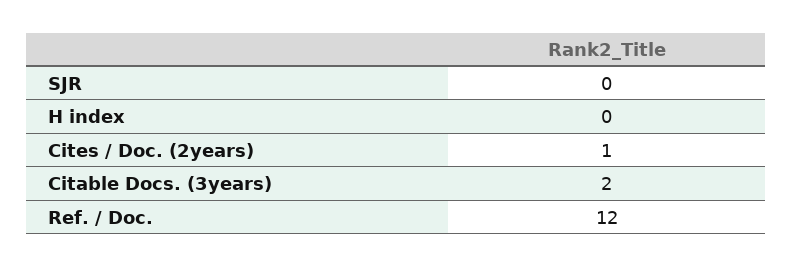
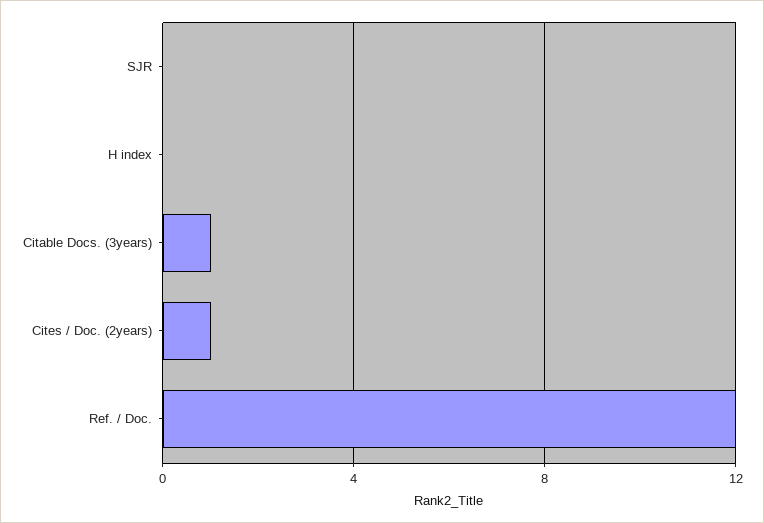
  {
    "SJR": 0,
    "H index": 0,
    "Cites / Doc. (2years)": 1,
-   "Citable Docs. (3years)": 2,
+   "Citable Docs. (3years)": 1,
    "Ref. / Doc.": 12
  }

